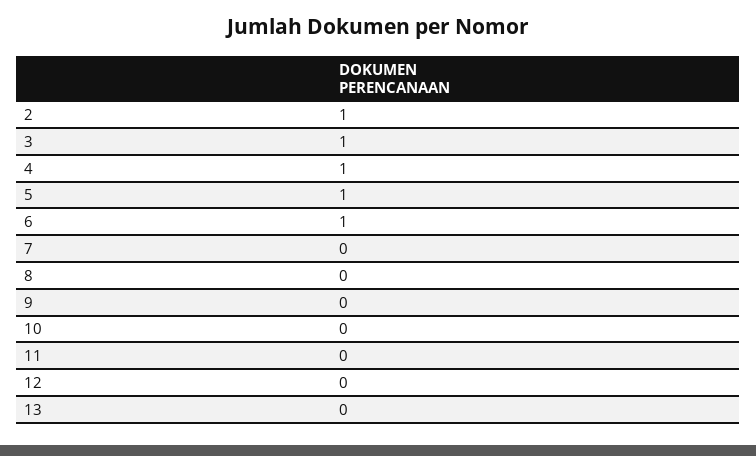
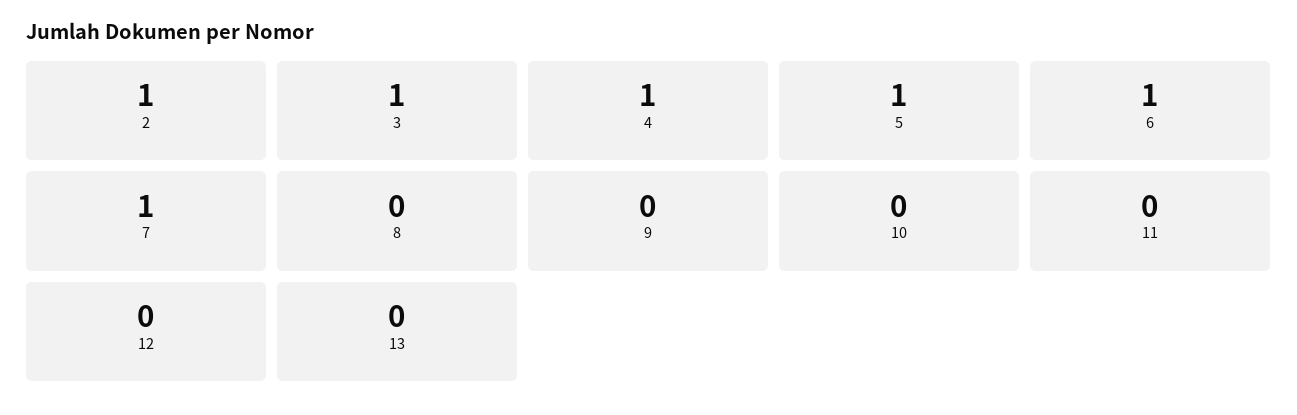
  {
    "2": 1,
    "3": 1,
    "4": 1,
    "5": 1,
    "6": 1,
-   "7": 0,
+   "7": 1,
    "8": 0,
    "9": 0,
    "10": 0,
    "11": 0,
    "12": 0,
    "13": 0
  }

